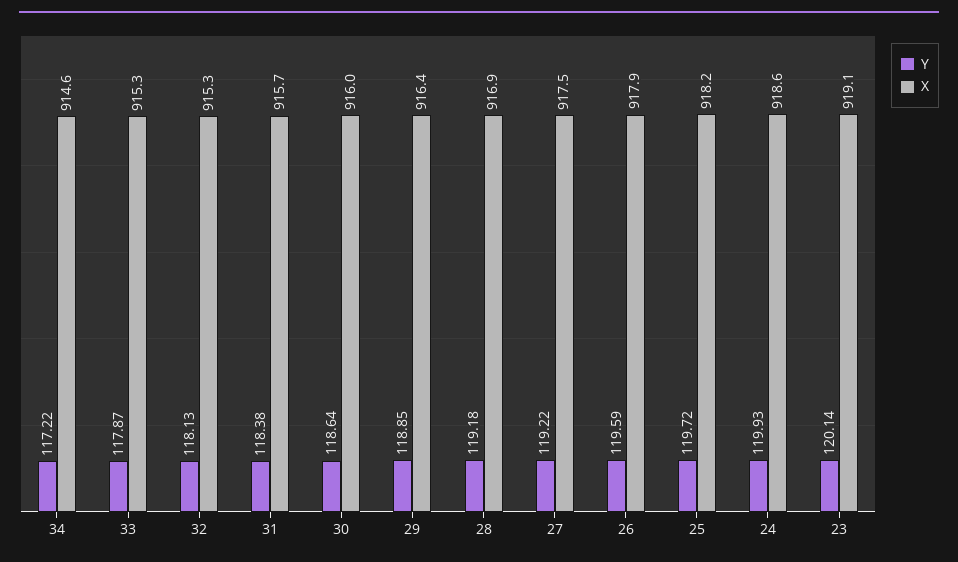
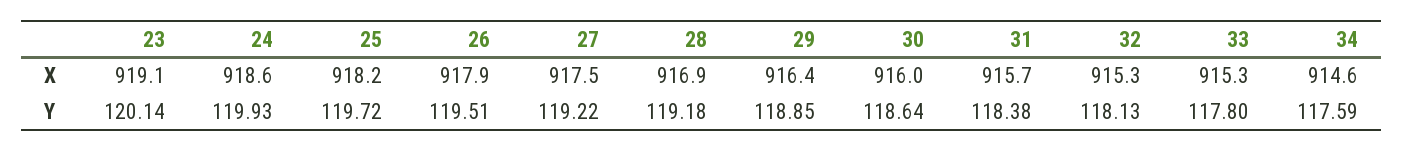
  {
    "Y": {
-     "34": 117.22,
+     "34": 117.59,
-     "33": 117.87,
+     "33": 117.8,
      "32": 118.13,
      "31": 118.38,
      "30": 118.64,
      "29": 118.85,
      "28": 119.18,
      "27": 119.22,
-     "26": 119.59,
+     "26": 119.51,
      "25": 119.72,
      "24": 119.93,
      "23": 120.14
    },
    "X": {
      "34": 914.6,
      "33": 915.3,
      "32": 915.3,
      "31": 915.7,
      "30": 916,
      "29": 916.4,
      "28": 916.9,
      "27": 917.5,
      "26": 917.9,
      "25": 918.2,
      "24": 918.6,
      "23": 919.1
    }
  }

